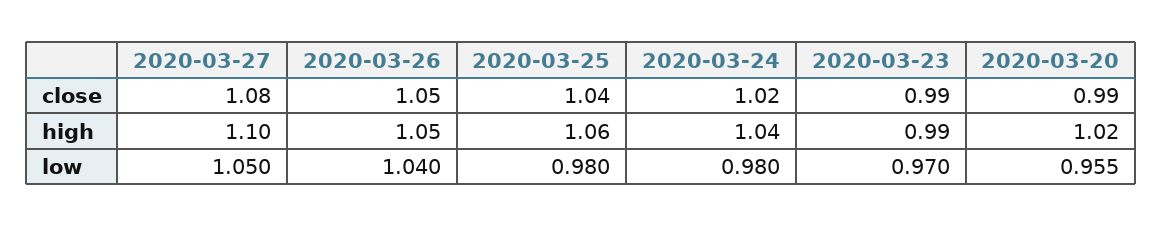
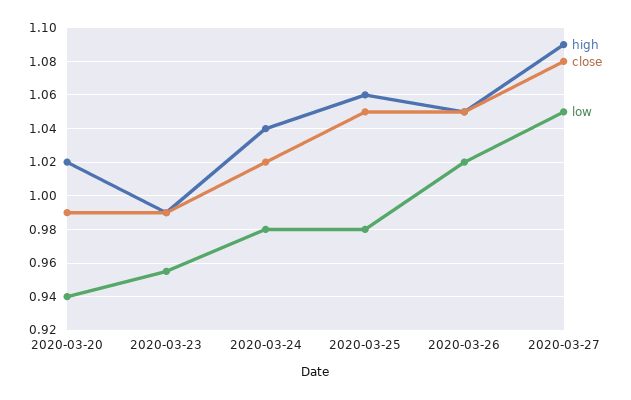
  {
    "close": {
      "2020-03-27": 1.08,
      "2020-03-26": 1.05,
-     "2020-03-25": 1.04,
+     "2020-03-25": 1.05,
      "2020-03-24": 1.02,
      "2020-03-23": 0.99,
      "2020-03-20": 0.99
    },
    "high": {
-     "2020-03-27": 1.1,
+     "2020-03-27": 1.09,
      "2020-03-26": 1.05,
      "2020-03-25": 1.06,
      "2020-03-24": 1.04,
      "2020-03-23": 0.99,
      "2020-03-20": 1.02
    },
    "low": {
      "2020-03-27": 1.05,
-     "2020-03-26": 1.04,
+     "2020-03-26": 1.02,
      "2020-03-25": 0.98,
      "2020-03-24": 0.98,
-     "2020-03-23": 0.97,
+     "2020-03-23": 0.955,
-     "2020-03-20": 0.955
+     "2020-03-20": 0.94
    }
  }

